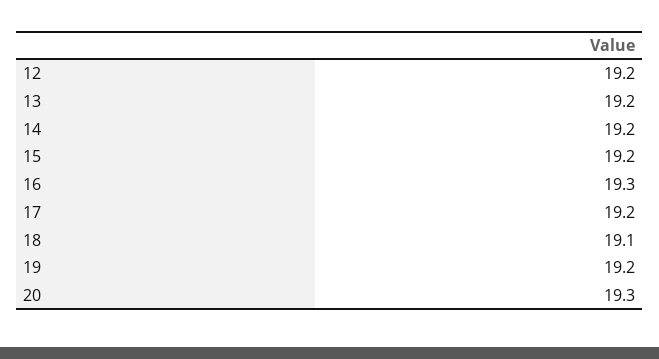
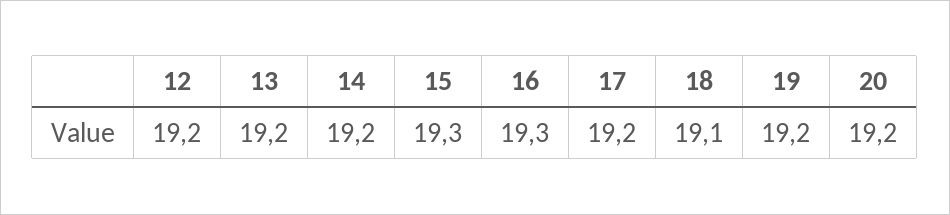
  {
    "12": 19.2,
    "13": 19.2,
    "14": 19.2,
-   "15": 19.2,
+   "15": 19.3,
    "16": 19.3,
    "17": 19.2,
    "18": 19.1,
    "19": 19.2,
-   "20": 19.3
+   "20": 19.2
  }

